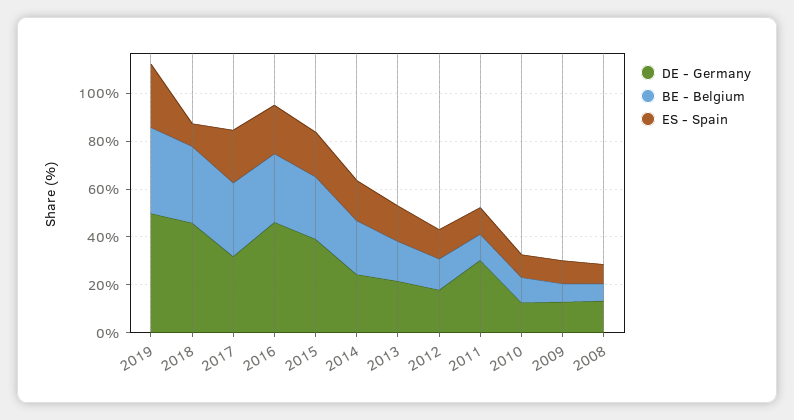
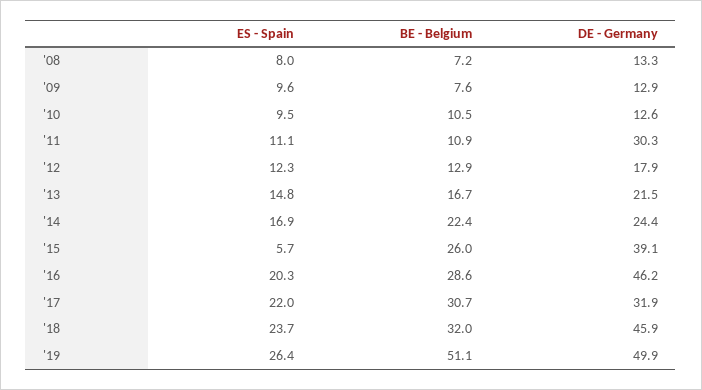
  {
    "DE - Germany": {
      "2019": 49.9,
      "2018": 45.9,
      "2017": 31.9,
      "2016": 46.2,
      "2015": 39.1,
      "2014": 24.4,
      "2013": 21.5,
      "2012": 17.9,
      "2011": 30.3,
      "2010": 12.6,
      "2009": 12.9,
      "2008": 13.3
    },
    "BE - Belgium": {
-     "2019": 35,
+     "2019": 51.1,
      "2018": 32,
      "2017": 30.7,
      "2016": 28.6,
      "2015": 26,
      "2014": 22.4,
      "2013": 16.7,
      "2012": 12.9,
      "2011": 10.9,
      "2010": 10.5,
      "2009": 7.6,
      "2008": 7.2
    },
    "ES - Spain": {
      "2019": 26.4,
-     "2018": 10,
+     "2018": 23.7,
      "2017": 22,
      "2016": 20.3,
-     "2015": 20,
+     "2015": 5.7,
      "2014": 16.9,
      "2013": 14.8,
      "2012": 12.3,
      "2011": 11.1,
      "2010": 9.5,
      "2009": 9.6,
      "2008": 8
    }
  }

